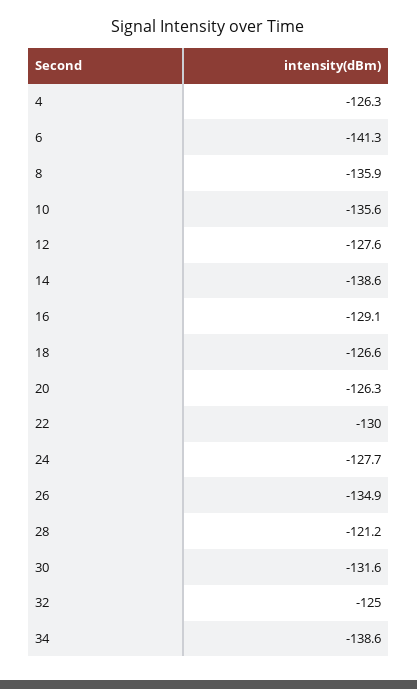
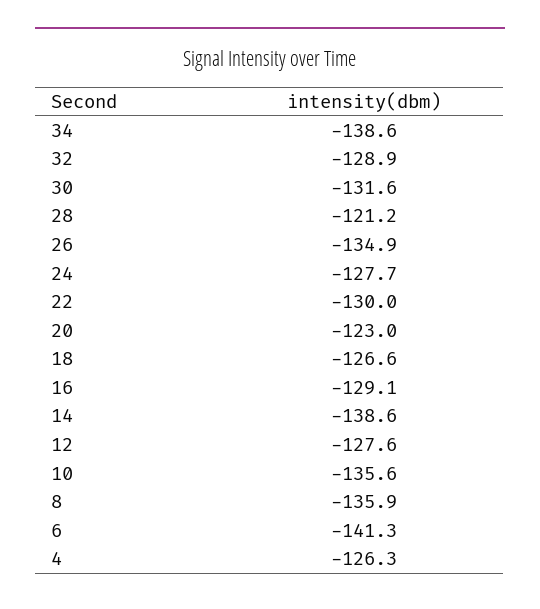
  {
    "4": -126.3,
    "6": -141.3,
    "8": -135.9,
    "10": -135.6,
    "12": -127.6,
    "14": -138.6,
    "16": -129.1,
    "18": -126.6,
-   "20": -126.3,
+   "20": -123,
    "22": -130,
    "24": -127.7,
    "26": -134.9,
    "28": -121.2,
    "30": -131.6,
-   "32": -125,
+   "32": -128.9,
    "34": -138.6
  }

